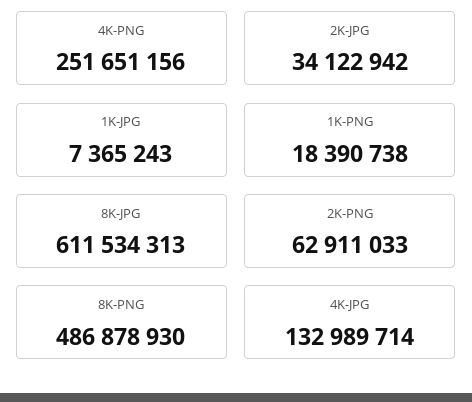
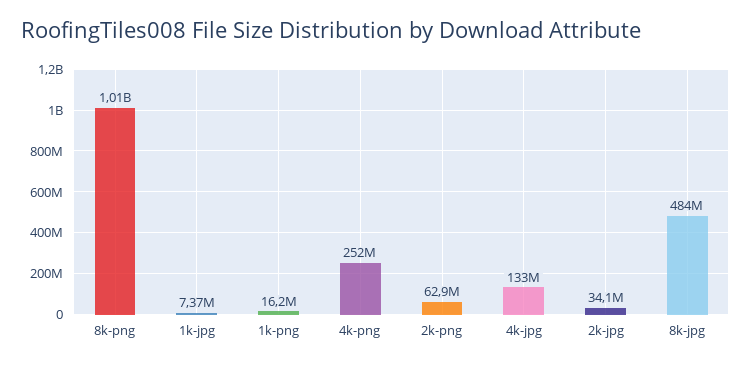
  {
    "4K-PNG": 251651156,
    "2K-JPG": 34122942,
    "1K-JPG": 7365243,
-   "1K-PNG": 18390738,
+   "1K-PNG": 16200000,
-   "8K-JPG": 611534313,
+   "8K-JPG": 484000000,
    "2K-PNG": 62911033,
-   "8K-PNG": 486878930,
+   "8K-PNG": 1010000000,
    "4K-JPG": 132989714
  }

